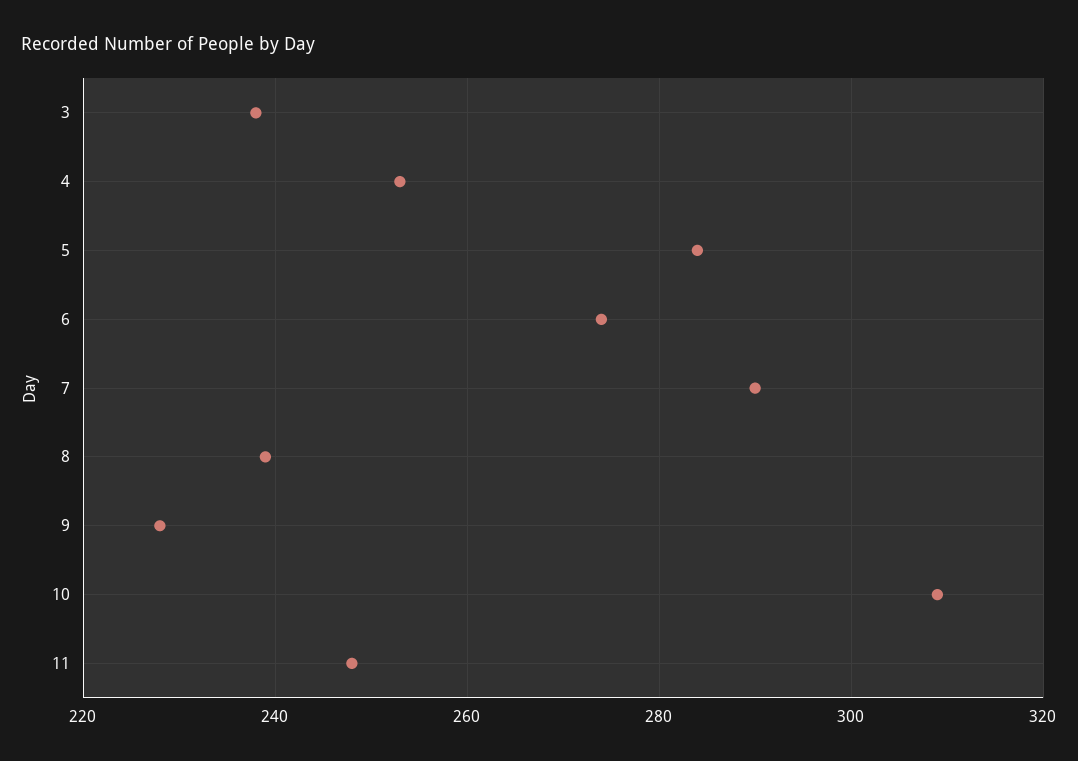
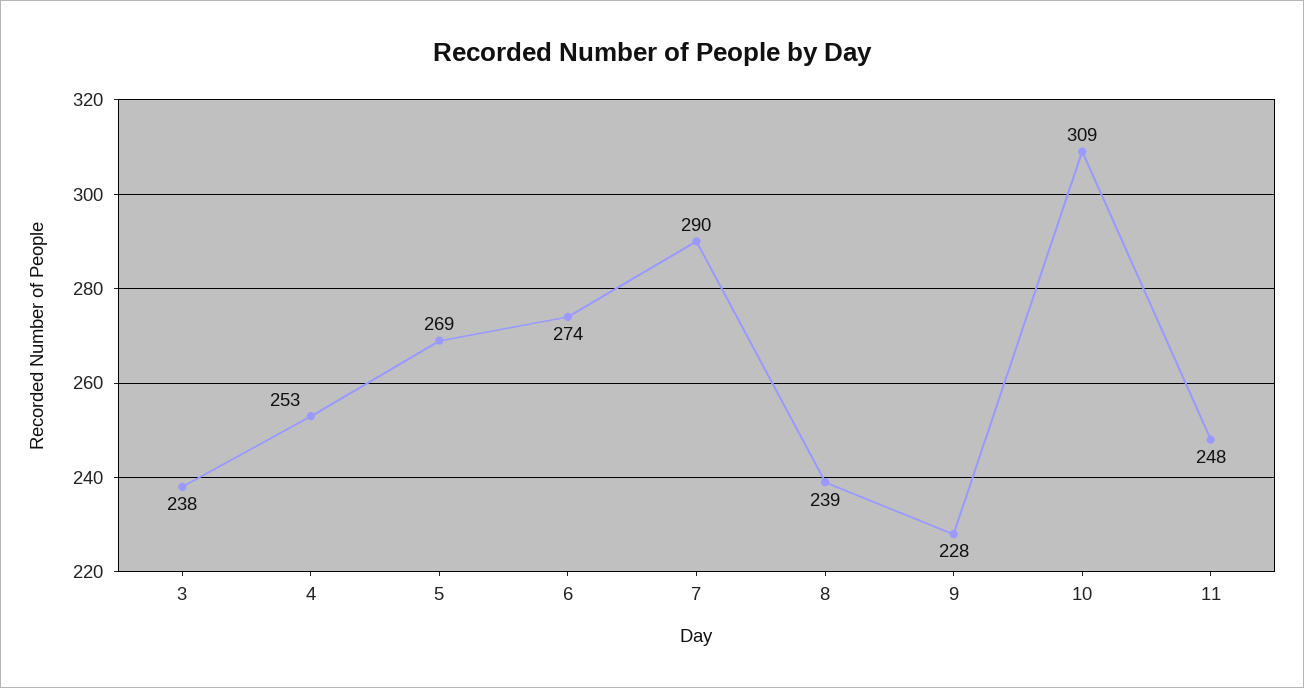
  {
    "3": 238,
    "4": 253,
-   "5": 285,
+   "5": 269,
    "6": 274,
    "7": 290,
    "8": 239,
    "9": 228,
    "10": 309,
    "11": 248
  }

